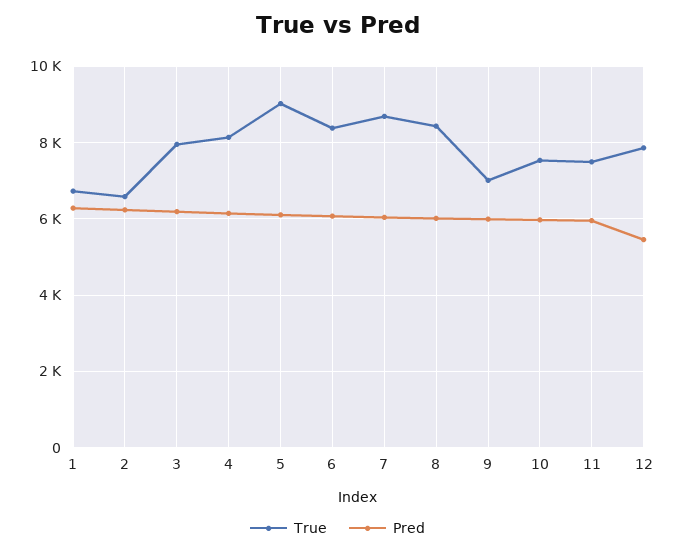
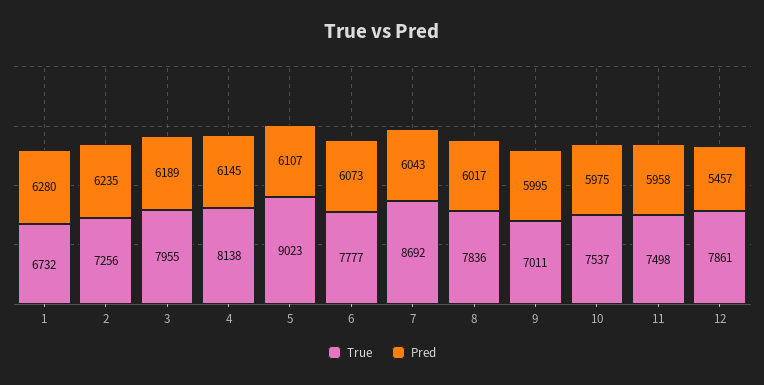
  {
    "True": {
      "1": 6732,
-     "2": 6600,
+     "2": 7256,
      "3": 7955,
      "4": 8138,
      "5": 9023,
-     "6": 8400,
+     "6": 7777,
      "7": 8692,
-     "8": 8400,
+     "8": 7836,
      "9": 7011,
      "10": 7537,
      "11": 7498,
      "12": 7861
    },
    "Pred": {
      "1": 6280,
      "2": 6235,
      "3": 6189,
      "4": 6145,
      "5": 6107,
      "6": 6073,
      "7": 6043,
      "8": 6017,
      "9": 5995,
      "10": 5975,
      "11": 5958,
      "12": 5457
    }
  }

